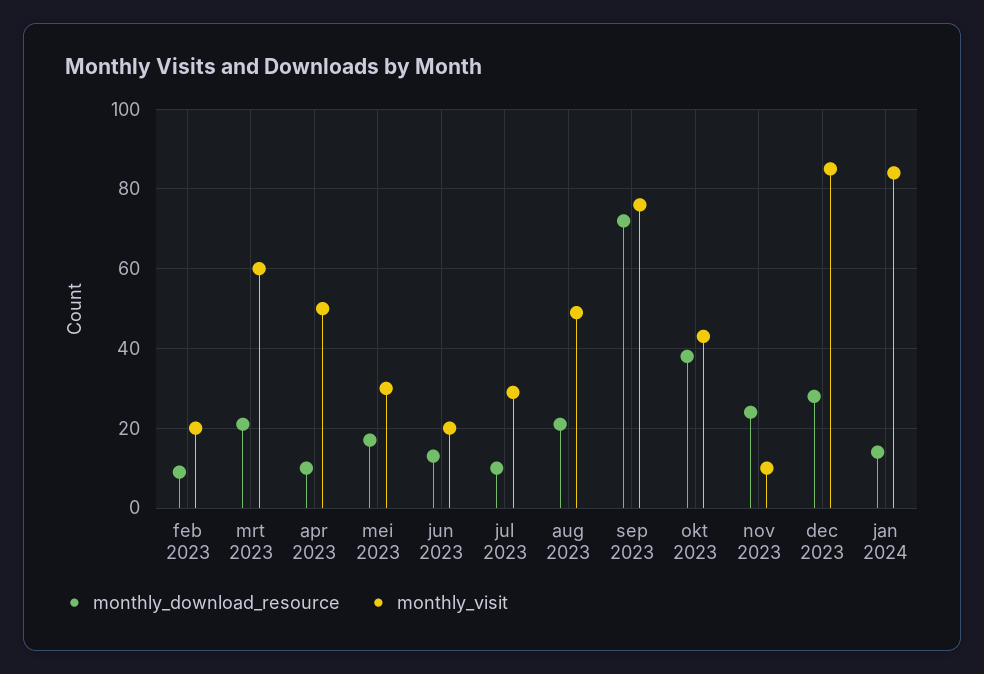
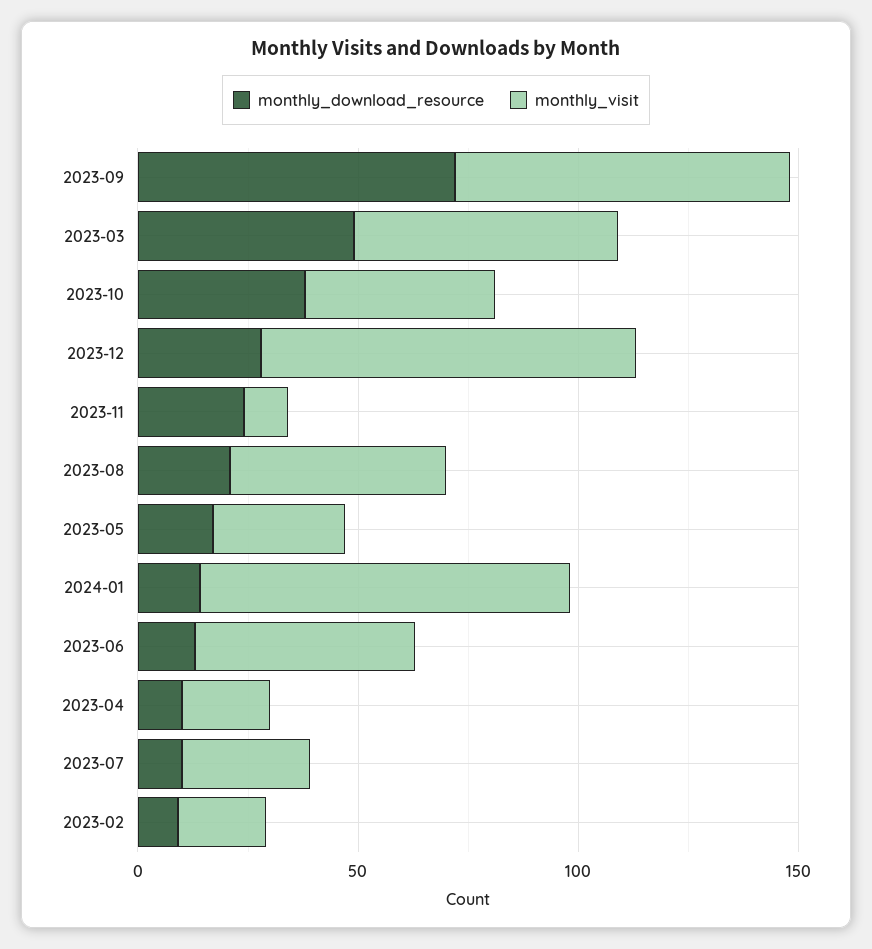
  {
    "monthly_download_resource": {
      "feb 2023": 10,
-     "mrt 2023": 20,
+     "mrt 2023": 50,
      "apr 2023": 10,
      "mei 2023": 15,
      "jun 2023": 15,
      "jul 2023": 10,
      "aug 2023": 20,
      "sep 2023": 70,
      "okt 2023": 40,
      "nov 2023": 25,
      "dec 2023": 30,
      "jan 2024": 15
    },
    "monthly_visit": {
      "feb 2023": 20,
      "mrt 2023": 60,
-     "apr 2023": 50,
+     "apr 2023": 20,
      "mei 2023": 30,
-     "jun 2023": 20,
+     "jun 2023": 50,
      "jul 2023": 30,
      "aug 2023": 50,
      "sep 2023": 75,
      "okt 2023": 45,
      "nov 2023": 10,
      "dec 2023": 85,
      "jan 2024": 85
    }
  }

